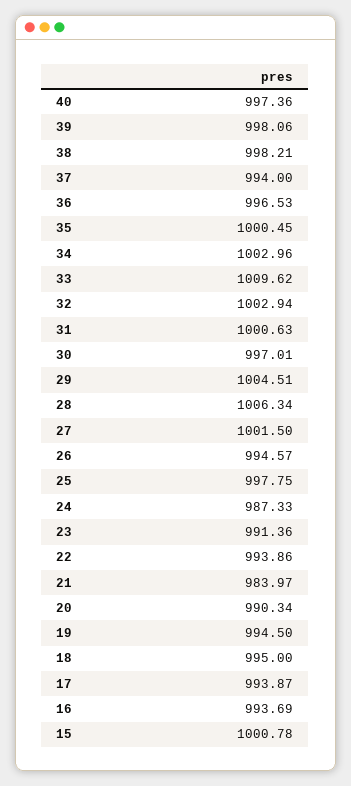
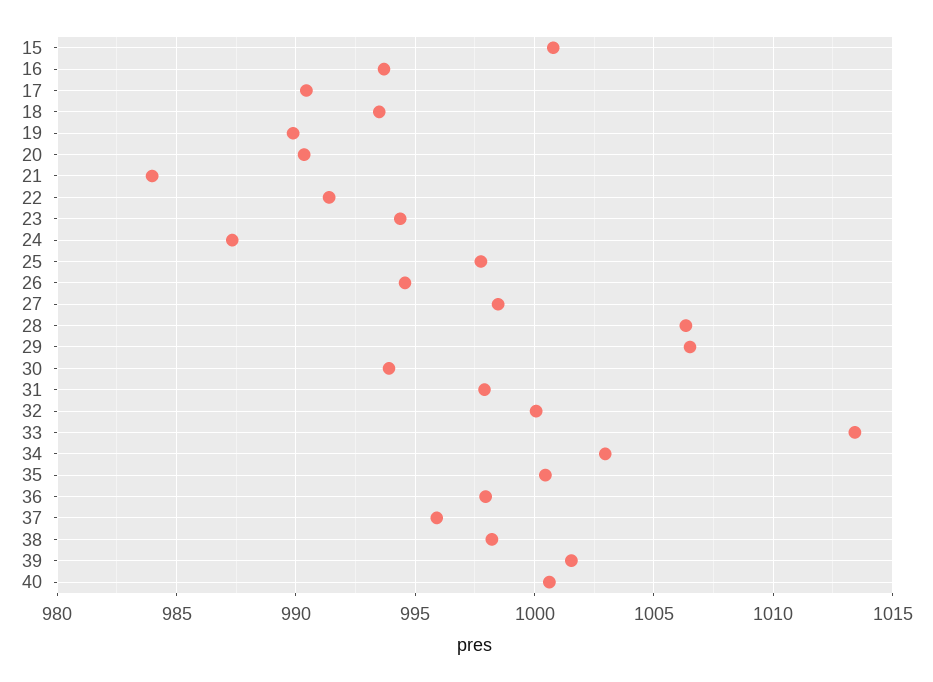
  {
-   "40": 997.36,
+   "40": 1000.5,
-   "39": 998.06,
+   "39": 1001.5,
    "38": 998.21,
-   "37": 994,
+   "37": 996,
-   "36": 996.53,
+   "36": 998,
    "35": 1000.45,
    "34": 1002.96,
-   "33": 1009.62,
+   "33": 1013.5,
-   "32": 1002.94,
+   "32": 1000,
-   "31": 1000.63,
+   "31": 998,
-   "30": 997.01,
+   "30": 994,
-   "29": 1004.51,
+   "29": 1006.5,
    "28": 1006.34,
-   "27": 1001.5,
+   "27": 998.5,
    "26": 994.57,
    "25": 997.75,
    "24": 987.33,
-   "23": 991.36,
+   "23": 994.5,
-   "22": 993.86,
+   "22": 991.5,
    "21": 983.97,
    "20": 990.34,
-   "19": 994.5,
+   "19": 990,
-   "18": 995,
+   "18": 993.5,
-   "17": 993.87,
+   "17": 990.5,
    "16": 993.69,
    "15": 1000.78
  }

